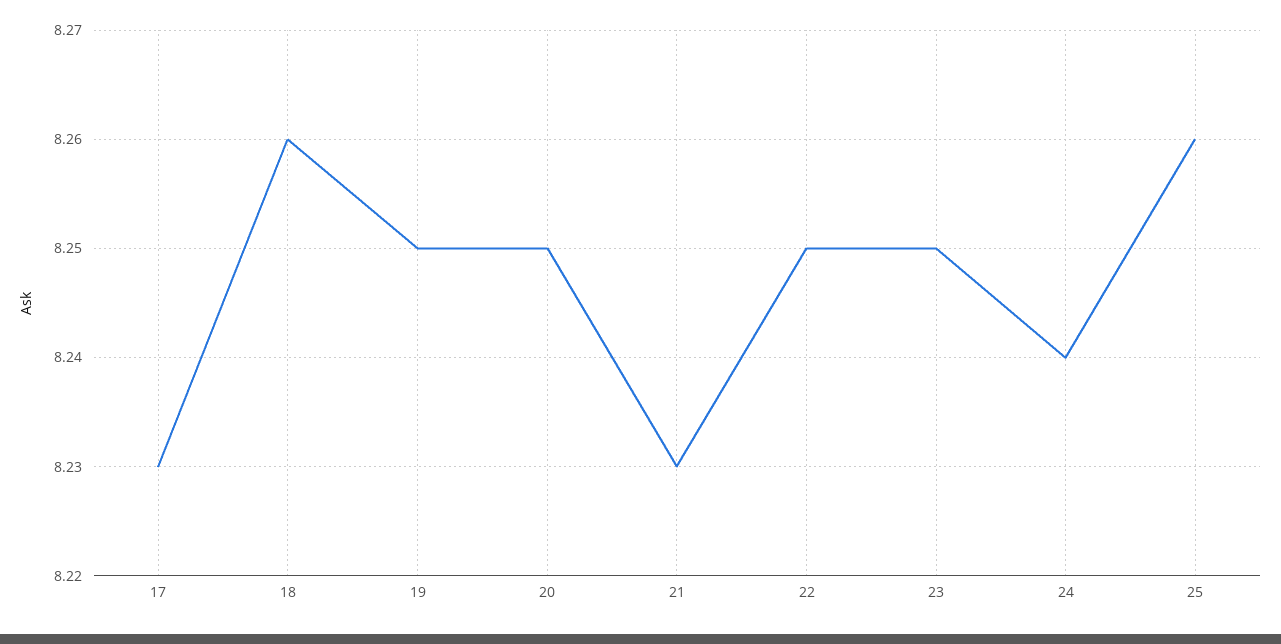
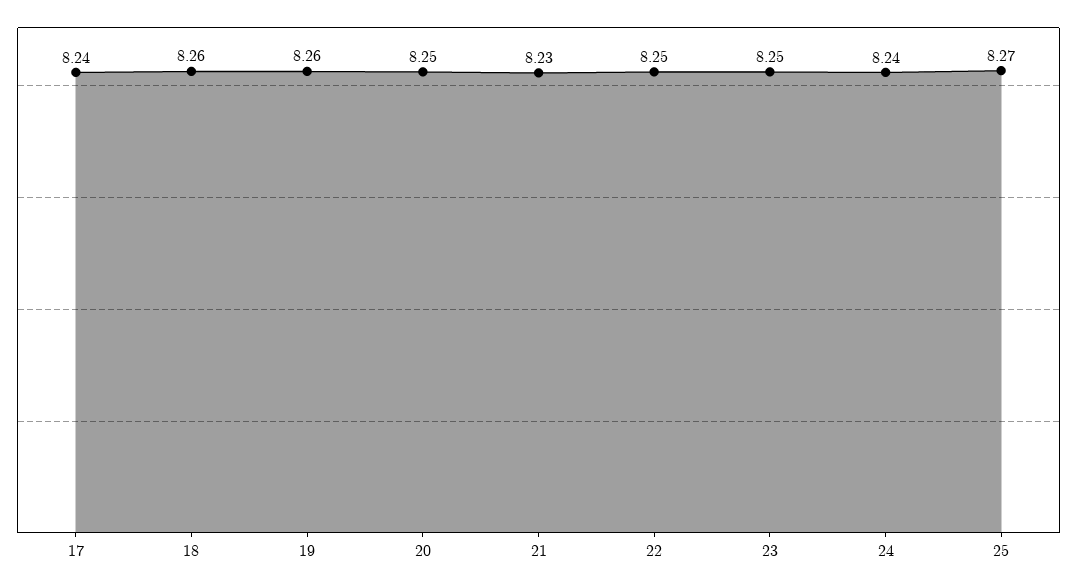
  {
-   "17": 8.23,
+   "17": 8.24,
    "18": 8.26,
-   "19": 8.25,
+   "19": 8.26,
    "20": 8.25,
    "21": 8.23,
    "22": 8.25,
    "23": 8.25,
    "24": 8.24,
-   "25": 8.26
+   "25": 8.27
  }

